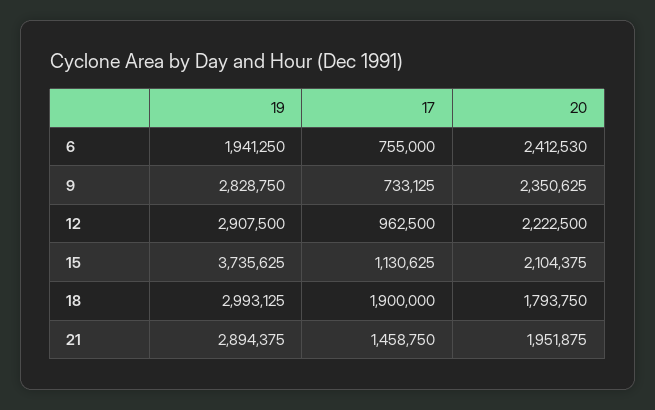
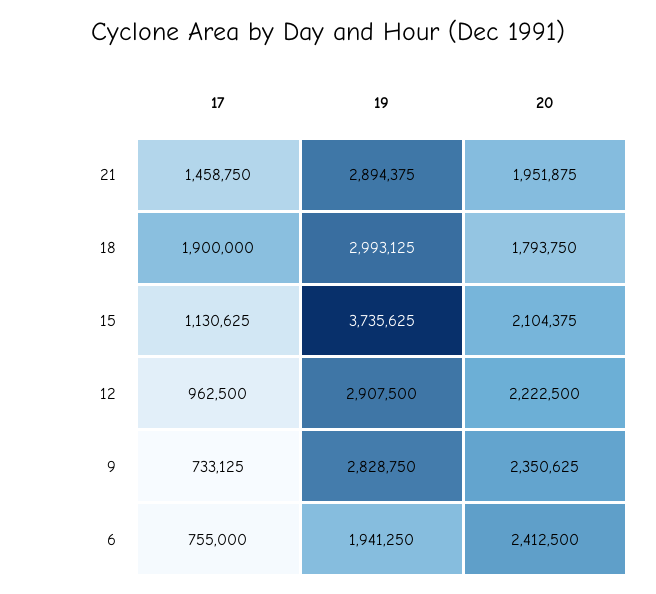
  {
    "19": {
      "6": 1941250,
      "9": 2828750,
      "12": 2907500,
      "15": 3735625,
      "18": 2993125,
      "21": 2894375
    },
    "17": {
      "6": 755000,
      "9": 733125,
      "12": 962500,
      "15": 1130625,
      "18": 1900000,
      "21": 1458750
    },
    "20": {
-     "6": 2412530,
+     "6": 2412500,
      "9": 2350625,
      "12": 2222500,
      "15": 2104375,
      "18": 1793750,
      "21": 1951875
    }
  }

